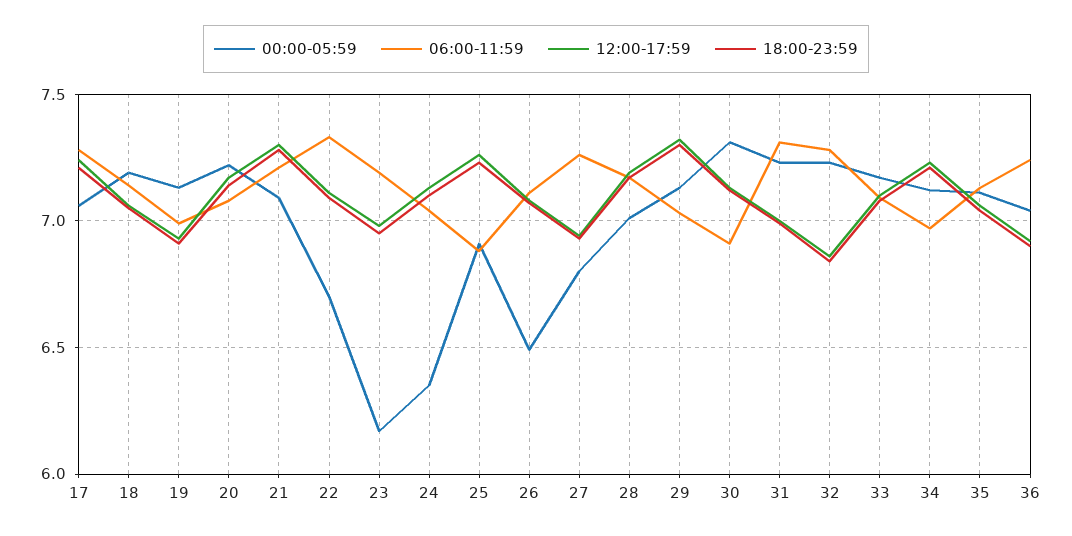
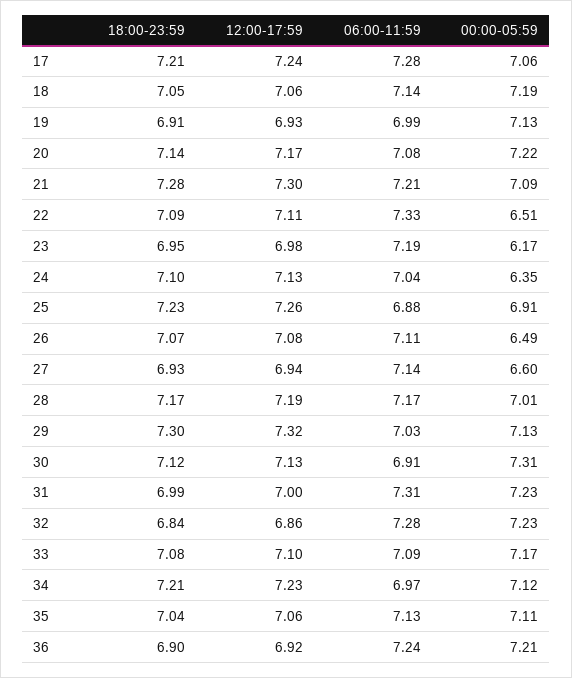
  {
    "00:00-05:59": {
      "17": 7.06,
      "18": 7.19,
      "19": 7.13,
      "20": 7.22,
      "21": 7.09,
-     "22": 6.7,
+     "22": 6.51,
      "23": 6.17,
      "24": 6.35,
      "25": 6.91,
      "26": 6.49,
-     "27": 6.8,
+     "27": 6.6,
      "28": 7.01,
      "29": 7.13,
      "30": 7.31,
      "31": 7.23,
      "32": 7.23,
      "33": 7.17,
      "34": 7.12,
      "35": 7.11,
-     "36": 7.05
+     "36": 7.21
    },
    "06:00-11:59": {
      "17": 7.28,
      "18": 7.14,
      "19": 6.99,
      "20": 7.08,
      "21": 7.21,
      "22": 7.33,
      "23": 7.19,
      "24": 7.04,
      "25": 6.88,
      "26": 7.11,
-     "27": 7.25,
+     "27": 7.14,
      "28": 7.17,
      "29": 7.03,
      "30": 6.91,
      "31": 7.31,
      "32": 7.28,
      "33": 7.09,
      "34": 6.97,
      "35": 7.13,
      "36": 7.24
    },
    "12:00-17:59": {
      "17": 7.24,
      "18": 7.06,
      "19": 6.93,
      "20": 7.17,
      "21": 7.3,
      "22": 7.11,
      "23": 6.98,
      "24": 7.13,
      "25": 7.26,
      "26": 7.08,
      "27": 6.94,
      "28": 7.19,
      "29": 7.32,
      "30": 7.13,
      "31": 7,
      "32": 6.86,
      "33": 7.1,
      "34": 7.23,
      "35": 7.06,
      "36": 6.92
    },
    "18:00-23:59": {
      "17": 7.21,
      "18": 7.05,
      "19": 6.91,
      "20": 7.14,
      "21": 7.28,
      "22": 7.09,
      "23": 6.95,
      "24": 7.1,
      "25": 7.23,
      "26": 7.07,
      "27": 6.93,
      "28": 7.17,
      "29": 7.3,
      "30": 7.12,
      "31": 6.99,
      "32": 6.84,
      "33": 7.08,
      "34": 7.21,
      "35": 7.04,
      "36": 6.9
    }
  }

